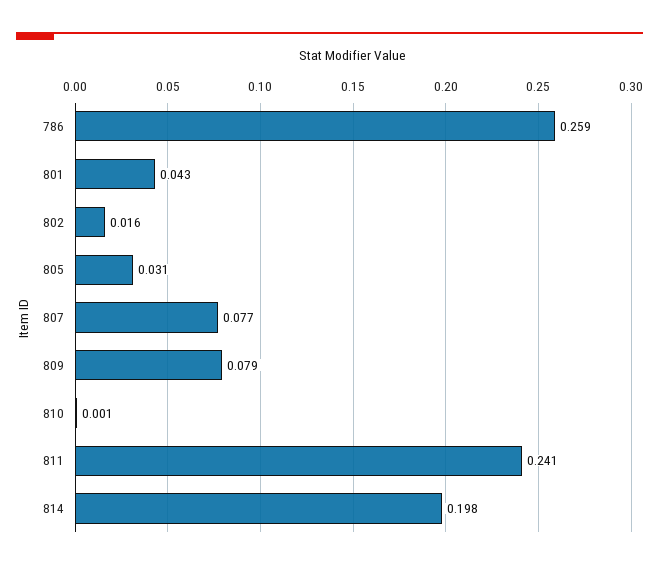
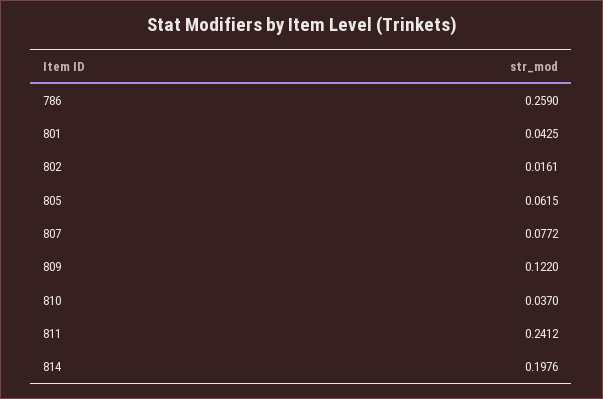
  {
    "786": 0.259,
    "801": 0.0425,
    "802": 0.0161,
-   "805": 0.031,
+   "805": 0.0615,
    "807": 0.0772,
-   "809": 0.079,
+   "809": 0.122,
-   "810": 0.001,
+   "810": 0.037,
    "811": 0.2412,
    "814": 0.1976
  }

